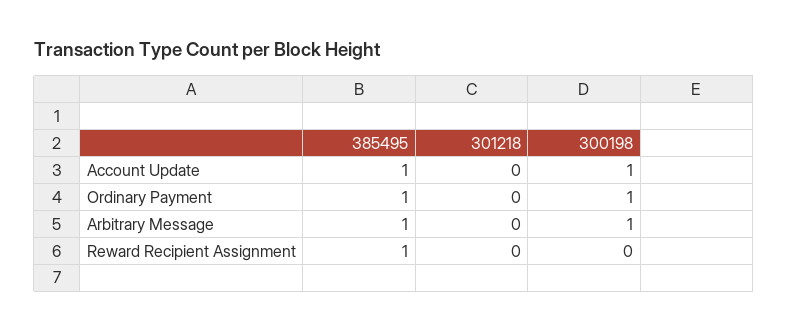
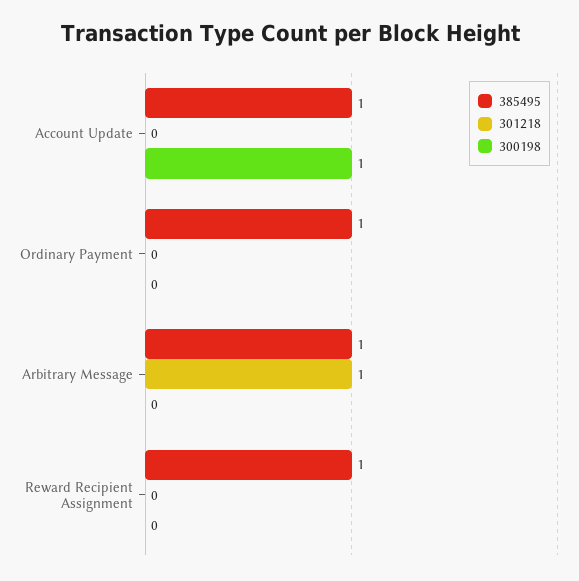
  {
    "385495": {
      "Account Update": 1,
      "Ordinary Payment": 1,
      "Arbitrary Message": 1,
      "Reward Recipient Assignment": 1
    },
    "301218": {
      "Account Update": 0,
      "Ordinary Payment": 0,
-     "Arbitrary Message": 0,
+     "Arbitrary Message": 1,
      "Reward Recipient Assignment": 0
    },
    "300198": {
      "Account Update": 1,
-     "Ordinary Payment": 1,
+     "Ordinary Payment": 0,
-     "Arbitrary Message": 1,
+     "Arbitrary Message": 0,
      "Reward Recipient Assignment": 0
    }
  }

